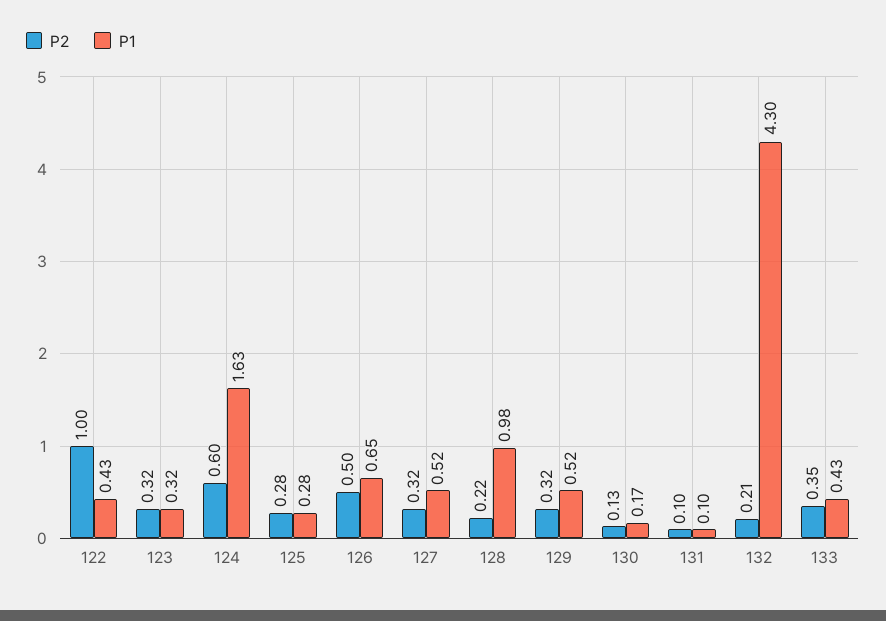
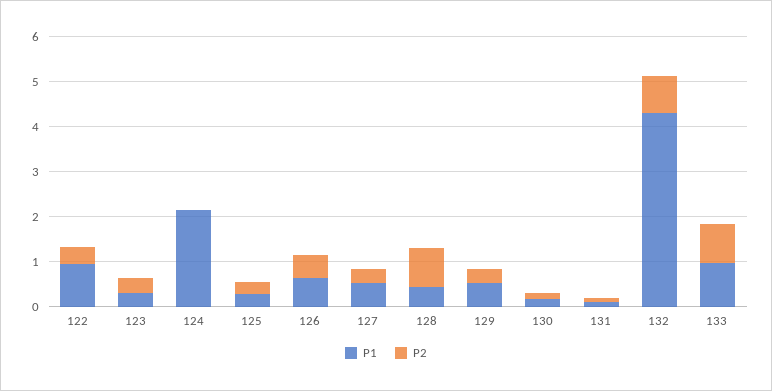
  {
    "P2": {
-     "122": 1,
+     "122": 0.4,
      "123": 0.32,
-     "124": 0.6,
+     "124": 0,
      "125": 0.28,
      "126": 0.5,
      "127": 0.32,
-     "128": 0.22,
+     "128": 0.8,
      "129": 0.32,
      "130": 0.13,
      "131": 0.1,
-     "132": 0.21,
+     "132": 0.8,
-     "133": 0.35
+     "133": 0.8
    },
    "P1": {
-     "122": 0.43,
+     "122": 1,
      "123": 0.32,
-     "124": 1.63,
+     "124": 2.2,
      "125": 0.28,
      "126": 0.65,
      "127": 0.52,
-     "128": 0.98,
+     "128": 0.4,
      "129": 0.52,
      "130": 0.17,
      "131": 0.1,
      "132": 4.3,
-     "133": 0.43
+     "133": 1
    }
  }

